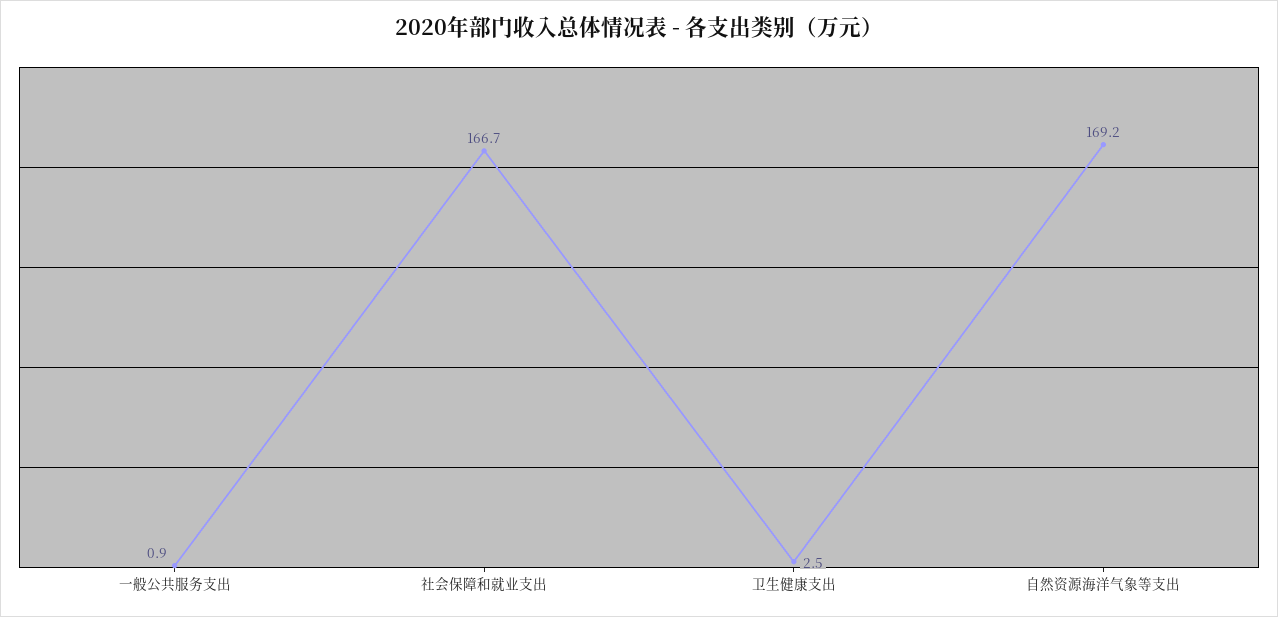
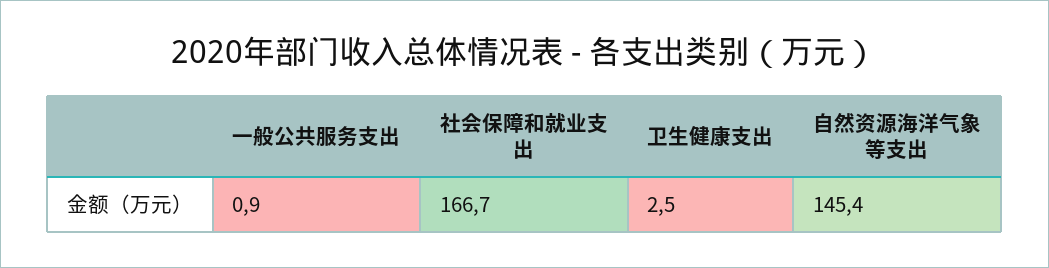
  {
    "一般公共服务支出": 0.9,
    "社会保障和就业支出": 166.7,
    "卫生健康支出": 2.5,
-   "自然资源海洋气象等支出": 169.2
+   "自然资源海洋气象等支出": 145.4
  }

